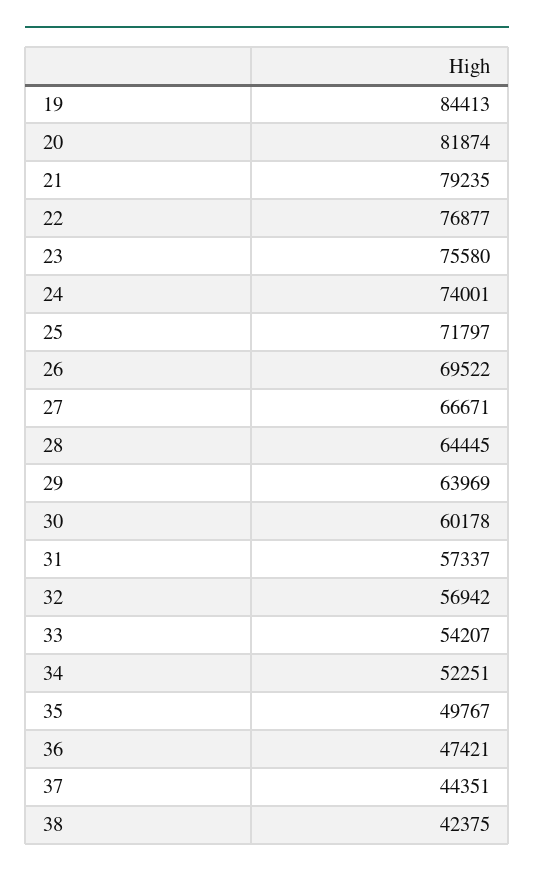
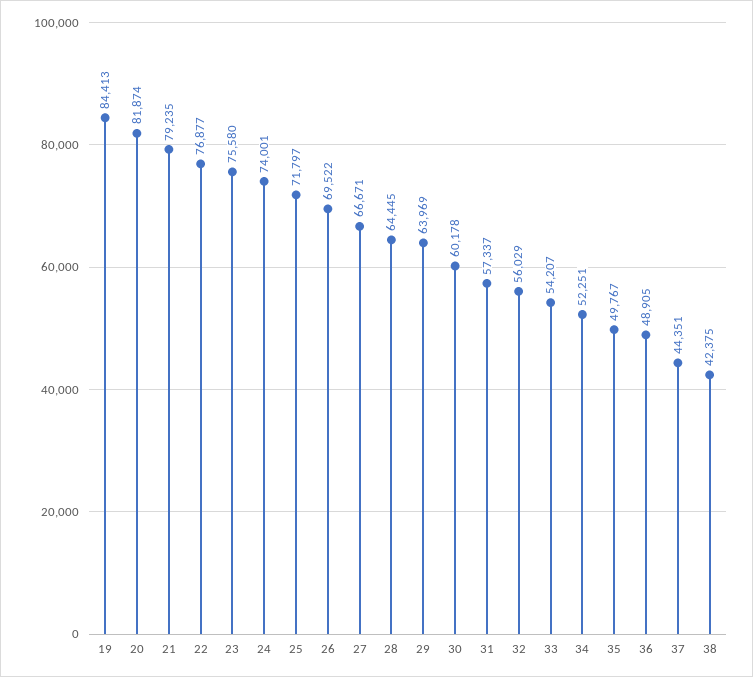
  {
    "19": 84413,
    "20": 81874,
    "21": 79235,
    "22": 76877,
    "23": 75580,
    "24": 74001,
    "25": 71797,
    "26": 69522,
    "27": 66671,
    "28": 64445,
    "29": 63969,
    "30": 60178,
    "31": 57337,
-   "32": 56942,
+   "32": 56029,
    "33": 54207,
    "34": 52251,
    "35": 49767,
-   "36": 47421,
+   "36": 48905,
    "37": 44351,
    "38": 42375
  }

